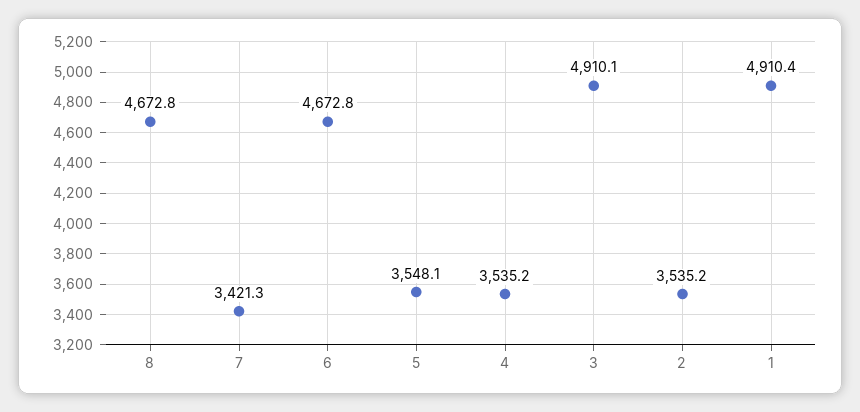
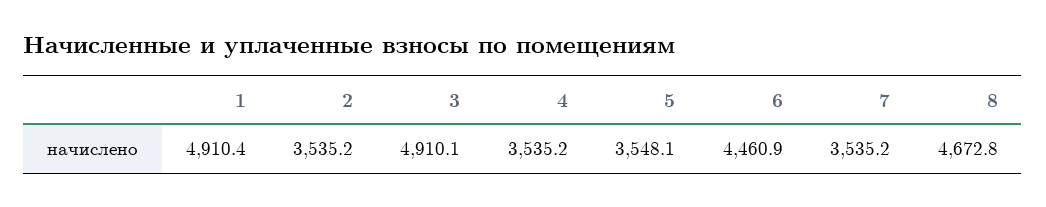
  {
    "8": 4672.8,
-   "7": 3421.3,
+   "7": 3535.2,
-   "6": 4672.8,
+   "6": 4460.9,
    "5": 3548.1,
    "4": 3535.2,
    "3": 4910.1,
    "2": 3535.2,
    "1": 4910.4
  }

